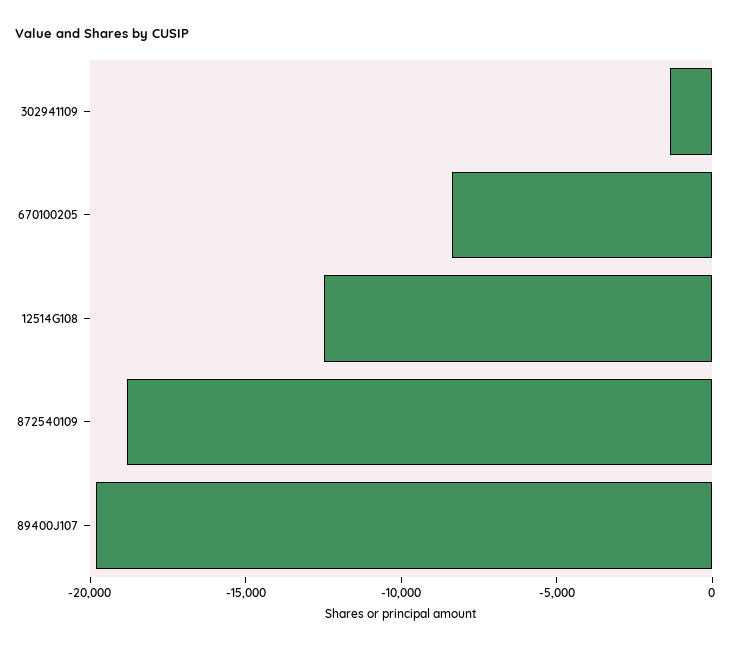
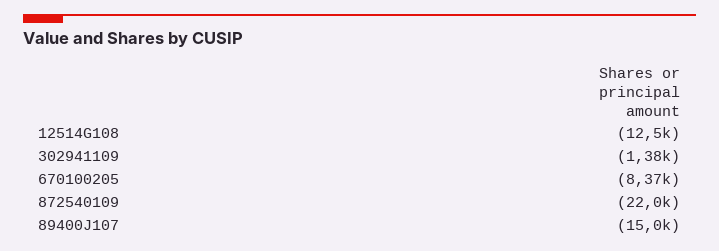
  {
    "302941109": -1380,
    "670100205": -8370,
    "12514G108": -12500,
-   "872540109": -19000,
+   "872540109": -22000,
-   "89400J107": -20000
+   "89400J107": -15000
  }

